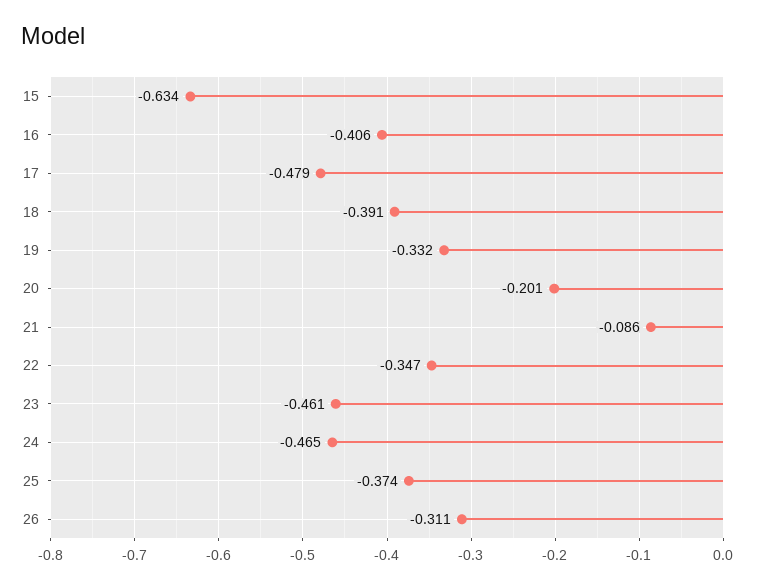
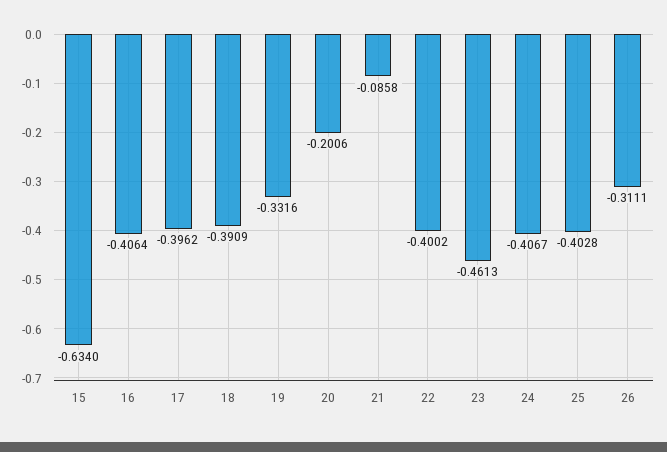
  {
    "15": -0.634,
    "16": -0.4064,
-   "17": -0.479,
+   "17": -0.3962,
    "18": -0.3909,
    "19": -0.3316,
    "20": -0.2006,
    "21": -0.0858,
-   "22": -0.347,
+   "22": -0.4002,
    "23": -0.4613,
-   "24": -0.465,
+   "24": -0.4067,
-   "25": -0.374,
+   "25": -0.4028,
    "26": -0.3111
  }

